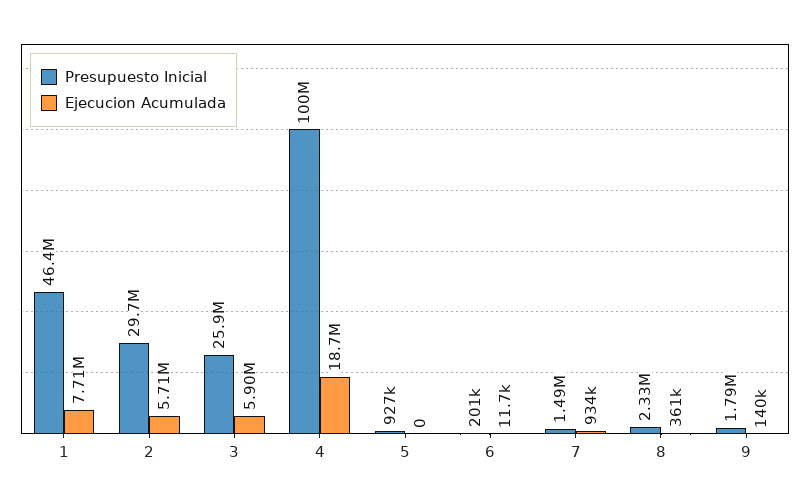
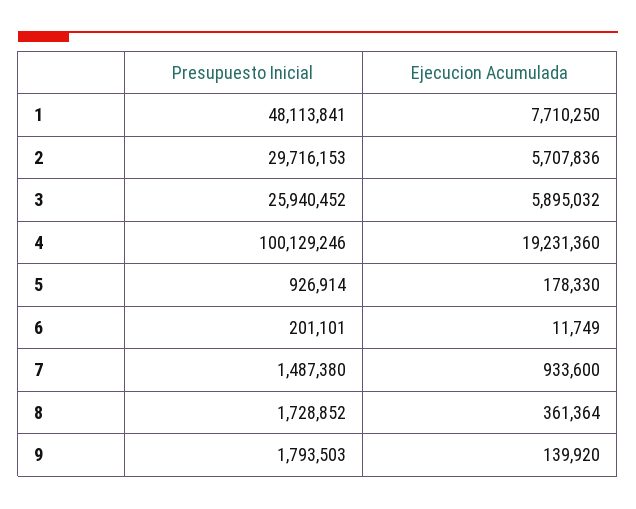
  {
    "Presupuesto Inicial": {
-     "1": 46400000,
+     "1": 48113841,
      "2": 29716153,
      "3": 25940452,
      "4": 100129246,
      "5": 926914,
      "6": 201101,
      "7": 1487380,
-     "8": 2330000,
+     "8": 1728852,
      "9": 1793503
    },
    "Ejecucion Acumulada": {
      "1": 7710250,
      "2": 5707836,
      "3": 5895032,
-     "4": 18700000,
+     "4": 19231360,
-     "5": 0,
+     "5": 178330,
      "6": 11749,
      "7": 933600,
      "8": 361364,
      "9": 139920
    }
  }

